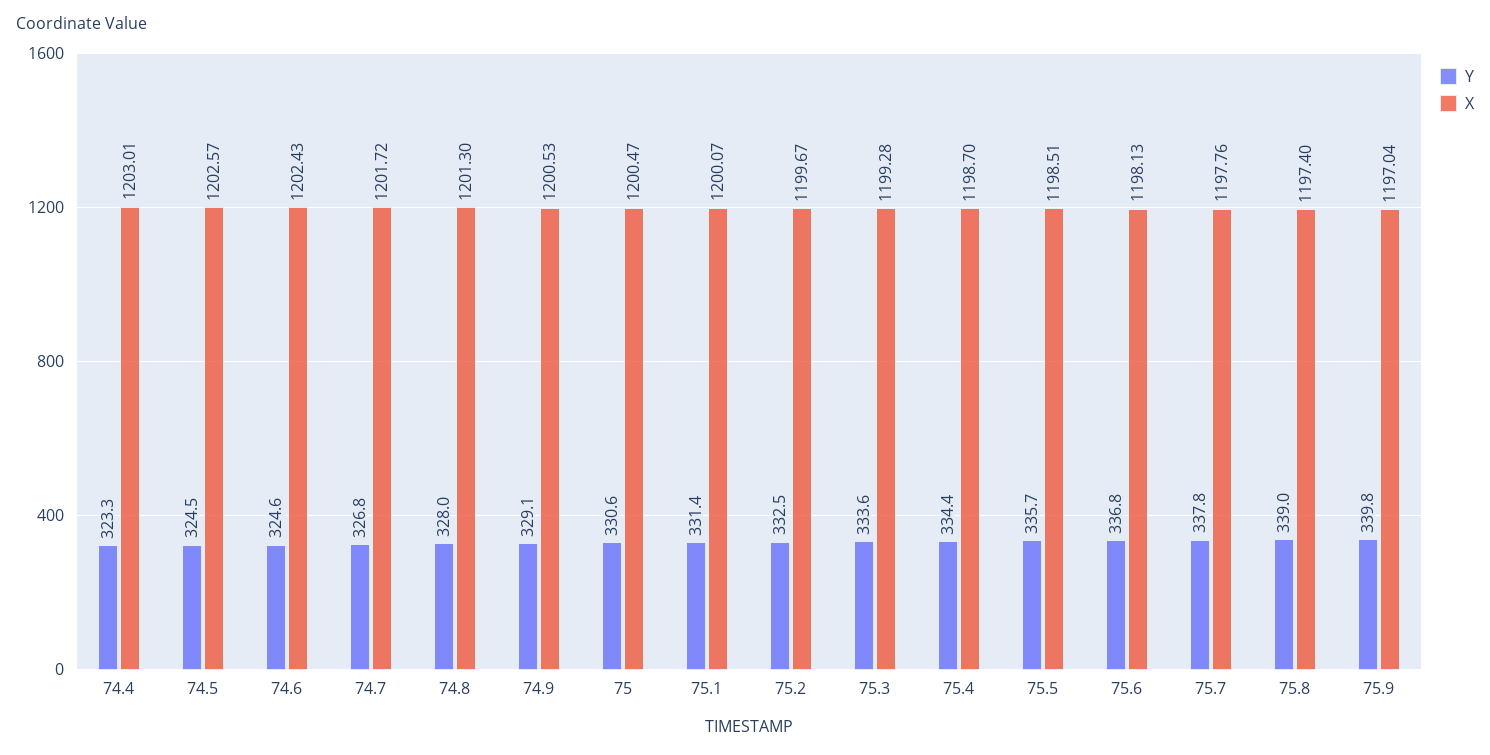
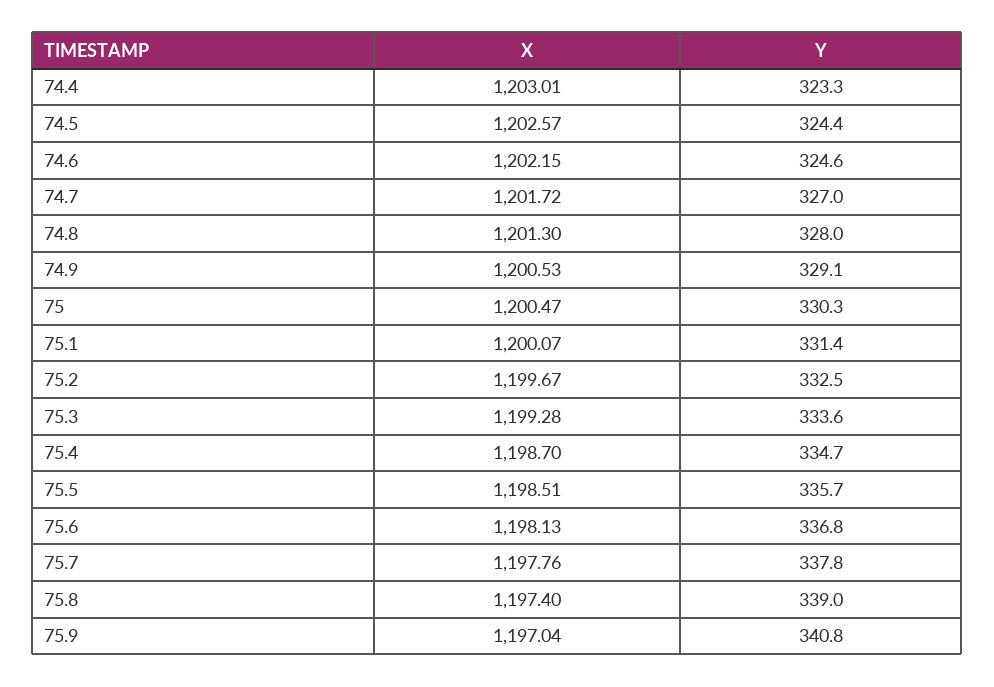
  {
    "Y": {
      "74.4": 323.3,
-     "74.5": 324.5,
+     "74.5": 324.4,
      "74.6": 324.6,
-     "74.7": 326.8,
+     "74.7": 327,
      "74.8": 328,
      "74.9": 329.1,
-     "75": 330.6,
+     "75": 330.3,
      "75.1": 331.4,
      "75.2": 332.5,
      "75.3": 333.6,
-     "75.4": 334.4,
+     "75.4": 334.7,
      "75.5": 335.7,
      "75.6": 336.8,
      "75.7": 337.8,
      "75.8": 339,
-     "75.9": 339.8
+     "75.9": 340.8
    },
    "X": {
      "74.4": 1203.01,
      "74.5": 1202.57,
-     "74.6": 1202.43,
+     "74.6": 1202.15,
      "74.7": 1201.72,
      "74.8": 1201.3,
      "74.9": 1200.53,
      "75": 1200.47,
      "75.1": 1200.07,
      "75.2": 1199.67,
      "75.3": 1199.28,
      "75.4": 1198.7,
      "75.5": 1198.51,
      "75.6": 1198.13,
      "75.7": 1197.76,
      "75.8": 1197.4,
      "75.9": 1197.04
    }
  }

